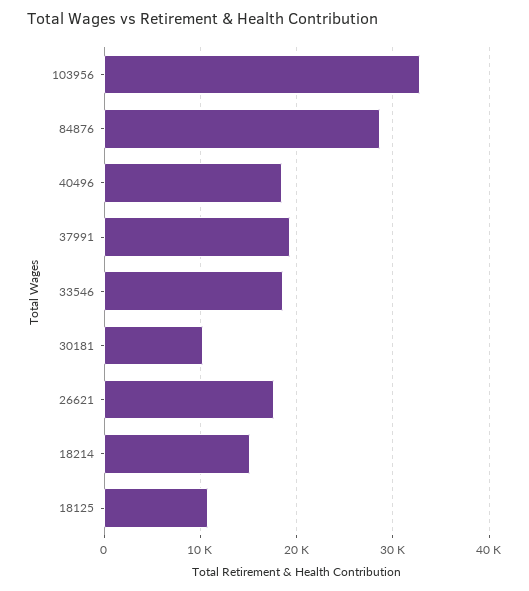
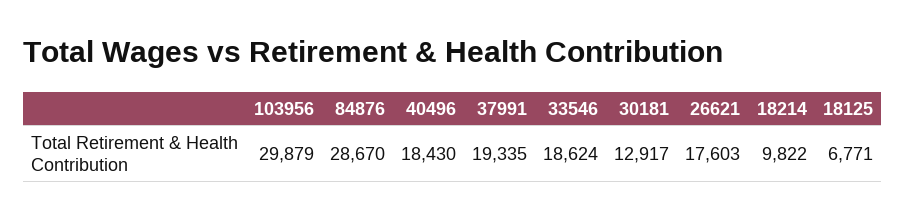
  {
-   "103956": 33000,
+   "103956": 29879,
    "84876": 28670,
    "40496": 18430,
    "37991": 19335,
    "33546": 18624,
-   "30181": 10000,
+   "30181": 12917,
    "26621": 17603,
-   "18214": 15000,
+   "18214": 9822,
-   "18125": 11000
+   "18125": 6771
  }

